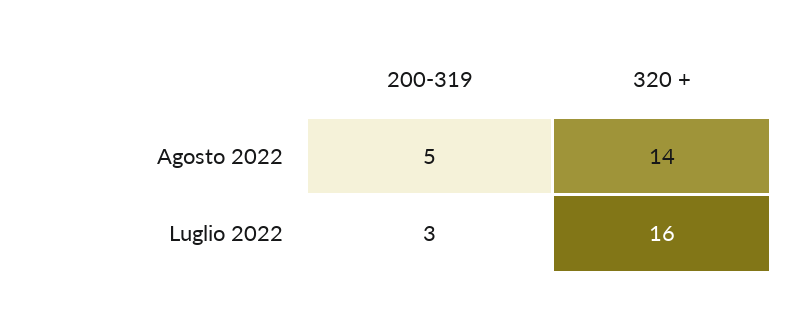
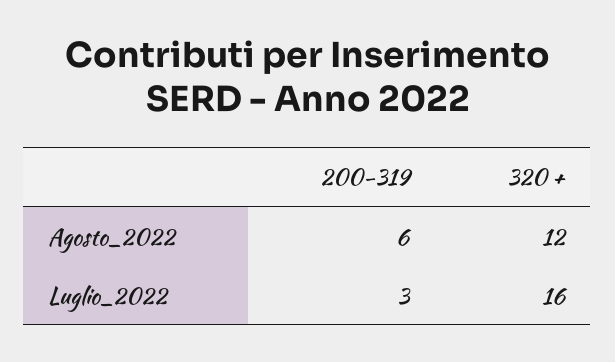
  {
    "200-319": {
-     "Agosto 2022": 5,
+     "Agosto 2022": 6,
      "Luglio 2022": 3
    },
    "320 +": {
-     "Agosto 2022": 14,
+     "Agosto 2022": 12,
      "Luglio 2022": 16
    }
  }

